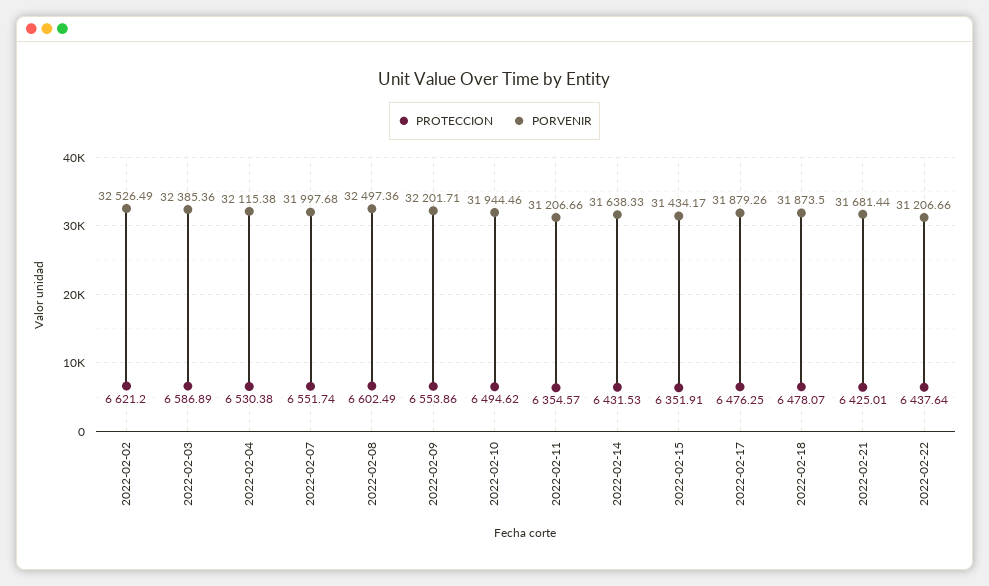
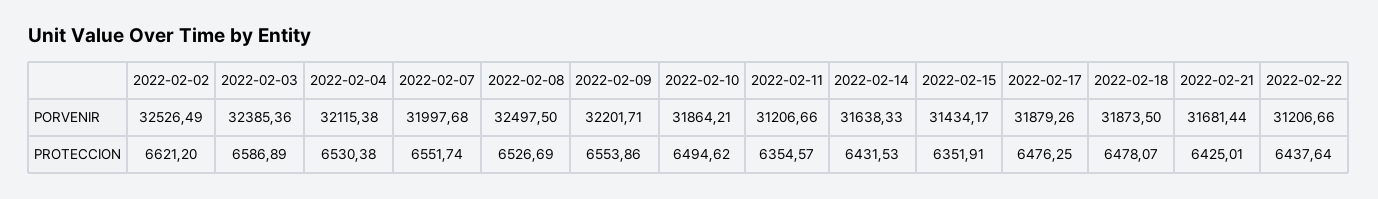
  {
    "PROTECCION": {
      "2022-02-02": 6621.2,
      "2022-02-03": 6586.89,
      "2022-02-04": 6530.38,
      "2022-02-07": 6551.74,
-     "2022-02-08": 6602.49,
+     "2022-02-08": 6526.69,
      "2022-02-09": 6553.86,
      "2022-02-10": 6494.62,
      "2022-02-11": 6354.57,
      "2022-02-14": 6431.53,
      "2022-02-15": 6351.91,
      "2022-02-17": 6476.25,
      "2022-02-18": 6478.07,
      "2022-02-21": 6425.01,
      "2022-02-22": 6437.64
    },
    "PORVENIR": {
      "2022-02-02": 32526.49,
      "2022-02-03": 32385.36,
      "2022-02-04": 32115.38,
      "2022-02-07": 31997.68,
-     "2022-02-08": 32497.36,
+     "2022-02-08": 32497.5,
      "2022-02-09": 32201.71,
-     "2022-02-10": 31944.46,
+     "2022-02-10": 31864.21,
      "2022-02-11": 31206.66,
      "2022-02-14": 31638.33,
      "2022-02-15": 31434.17,
      "2022-02-17": 31879.26,
      "2022-02-18": 31873.5,
      "2022-02-21": 31681.44,
      "2022-02-22": 31206.66
    }
  }

